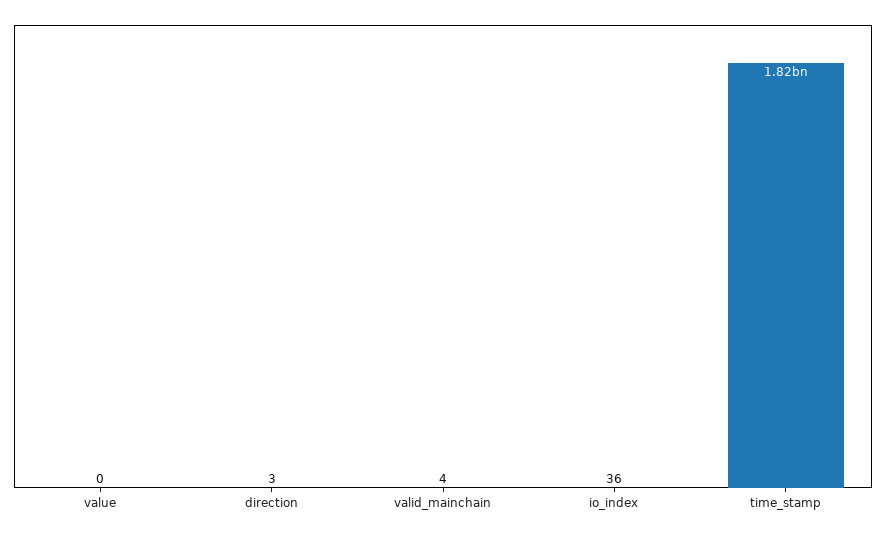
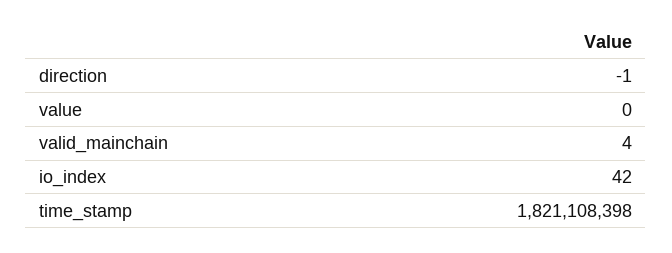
  {
    "value": 0,
-   "direction": 3,
+   "direction": -1,
    "valid_mainchain": 4,
-   "io_index": 36,
+   "io_index": 42,
    "time_stamp": 1821108398
  }

